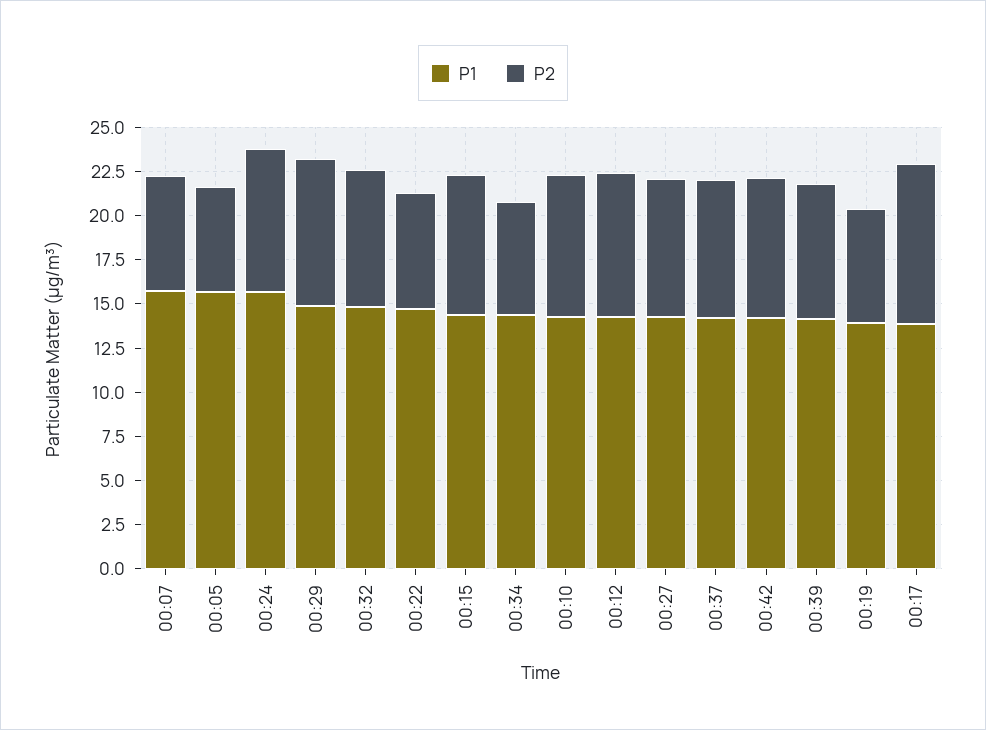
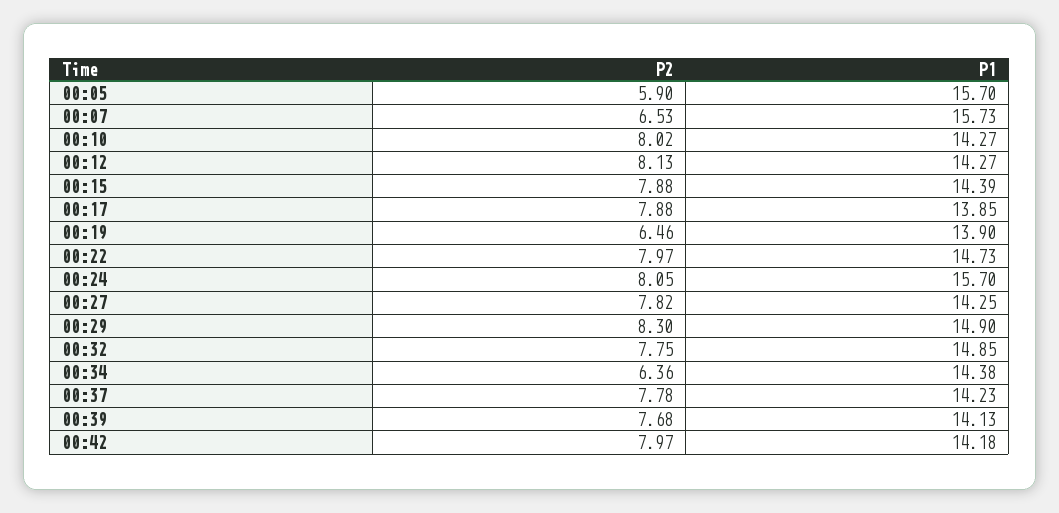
  {
    "P1": {
      "00:07": 15.73,
      "00:05": 15.7,
      "00:24": 15.7,
      "00:29": 14.9,
      "00:32": 14.85,
      "00:22": 14.73,
      "00:15": 14.39,
      "00:34": 14.38,
      "00:10": 14.27,
      "00:12": 14.27,
      "00:27": 14.25,
      "00:37": 14.23,
      "00:42": 14.18,
      "00:39": 14.13,
      "00:19": 13.9,
      "00:17": 13.85
    },
    "P2": {
      "00:07": 6.53,
      "00:05": 5.9,
      "00:24": 8.05,
      "00:29": 8.3,
      "00:32": 7.75,
-     "00:22": 6.5,
+     "00:22": 7.97,
      "00:15": 7.88,
      "00:34": 6.36,
      "00:10": 8.02,
      "00:12": 8.13,
      "00:27": 7.82,
      "00:37": 7.78,
      "00:42": 7.97,
      "00:39": 7.68,
      "00:19": 6.46,
-     "00:17": 9
+     "00:17": 7.88
    }
  }

